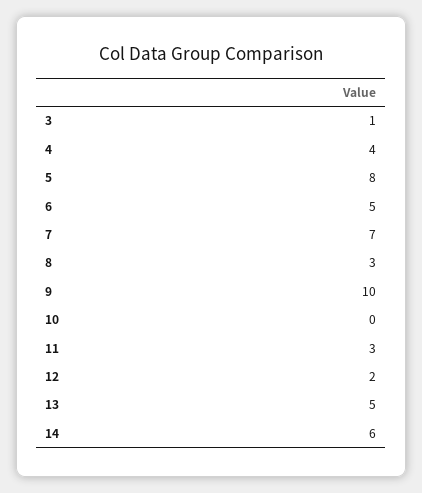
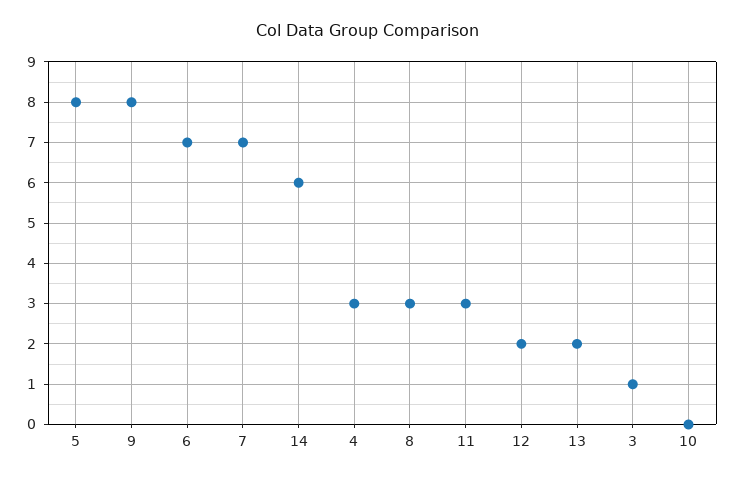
  {
    "3": 1,
-   "4": 4,
+   "4": 3,
    "5": 8,
-   "6": 5,
+   "6": 7,
    "7": 7,
    "8": 3,
-   "9": 10,
+   "9": 8,
    "10": 0,
    "11": 3,
    "12": 2,
-   "13": 5,
+   "13": 2,
    "14": 6
  }

